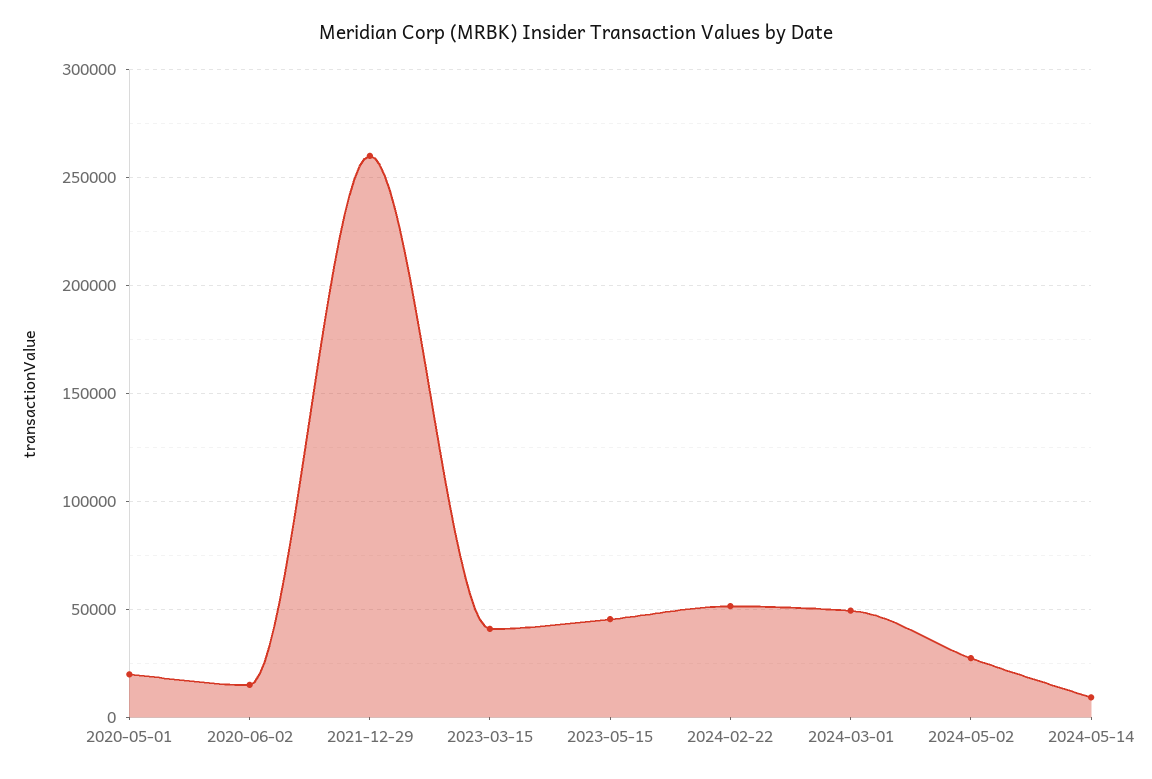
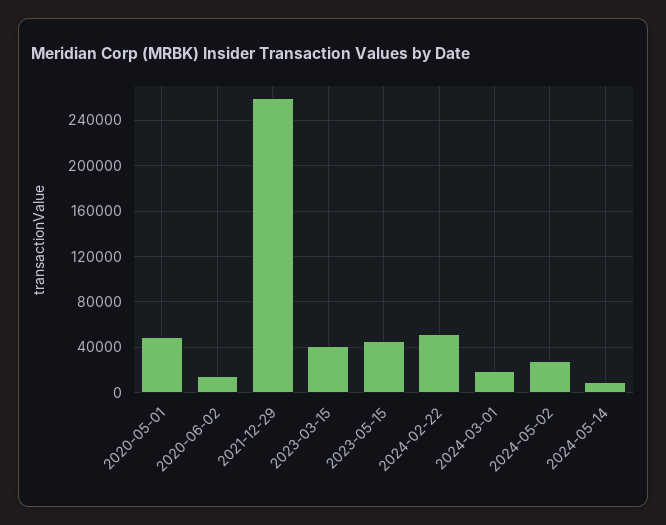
  {
-   "2020-05-01": 20000,
+   "2020-05-01": 50000,
    "2020-06-02": 15000,
    "2021-12-29": 260000,
    "2023-03-15": 40000,
    "2023-05-15": 45000,
    "2024-02-22": 50000,
-   "2024-03-01": 50000,
+   "2024-03-01": 20000,
    "2024-05-02": 25000,
    "2024-05-14": 10000
  }

